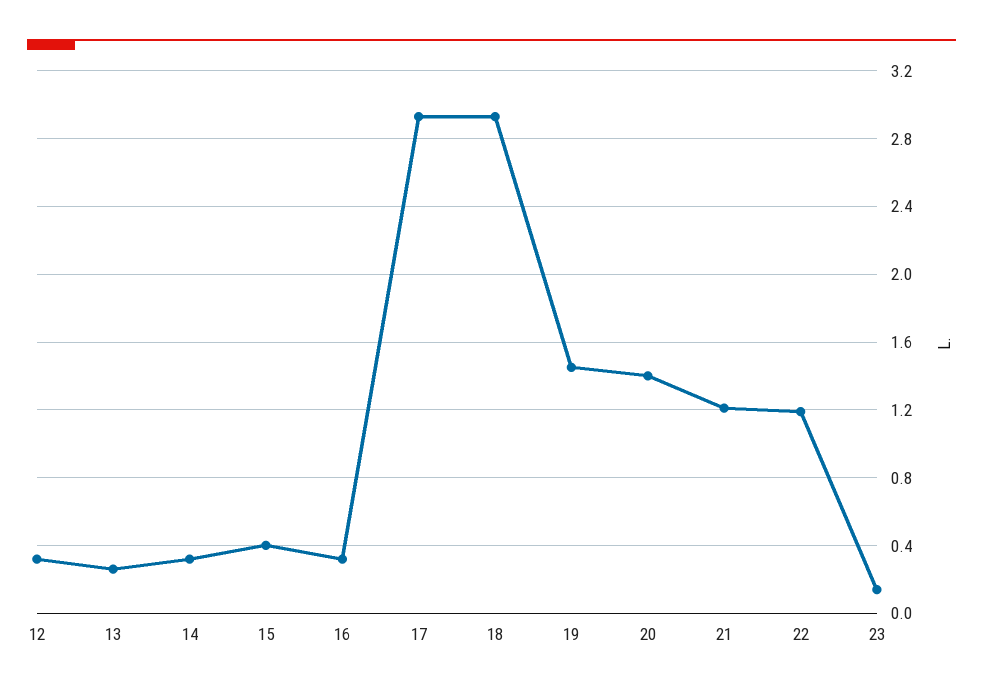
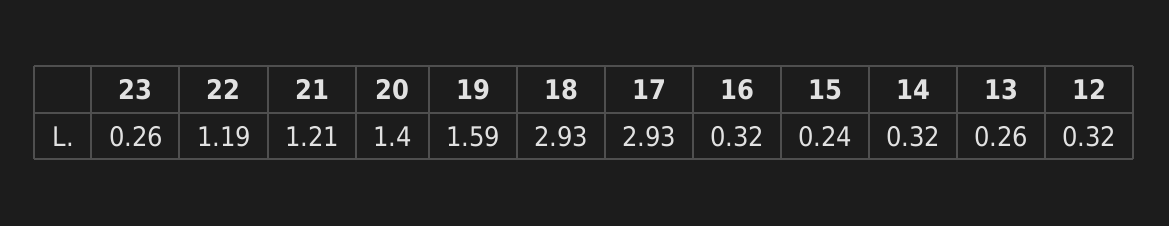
  {
    "12": 0.32,
    "13": 0.26,
    "14": 0.32,
-   "15": 0.4,
+   "15": 0.24,
    "16": 0.32,
    "17": 2.93,
    "18": 2.93,
-   "19": 1.45,
+   "19": 1.59,
    "20": 1.4,
    "21": 1.21,
    "22": 1.19,
-   "23": 0.15
+   "23": 0.26
  }

